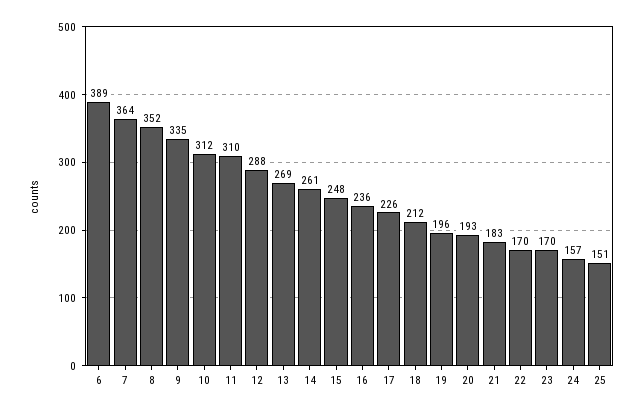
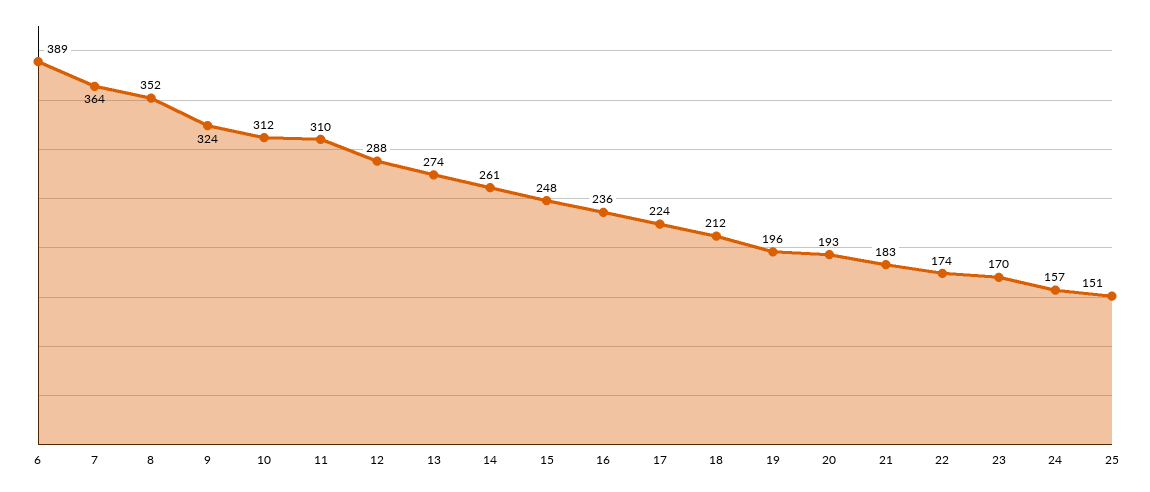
  {
    "6": 389,
    "7": 364,
    "8": 352,
-   "9": 335,
+   "9": 324,
    "10": 312,
    "11": 310,
    "12": 288,
-   "13": 269,
+   "13": 274,
    "14": 261,
    "15": 248,
    "16": 236,
-   "17": 226,
+   "17": 224,
    "18": 212,
    "19": 196,
    "20": 193,
    "21": 183,
-   "22": 170,
+   "22": 174,
    "23": 170,
    "24": 157,
    "25": 151
  }

